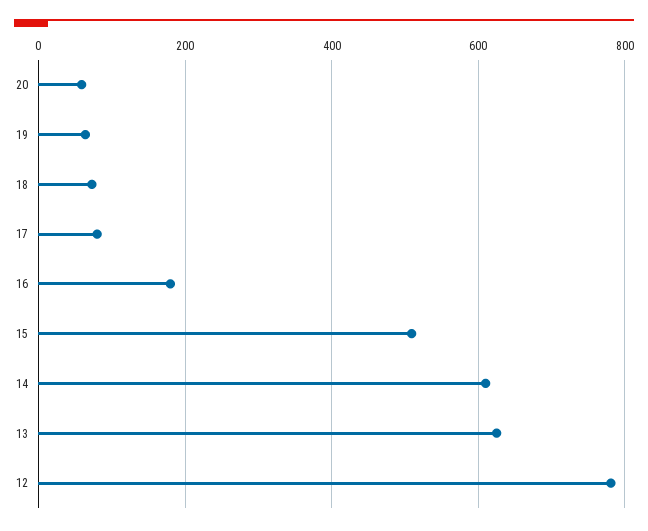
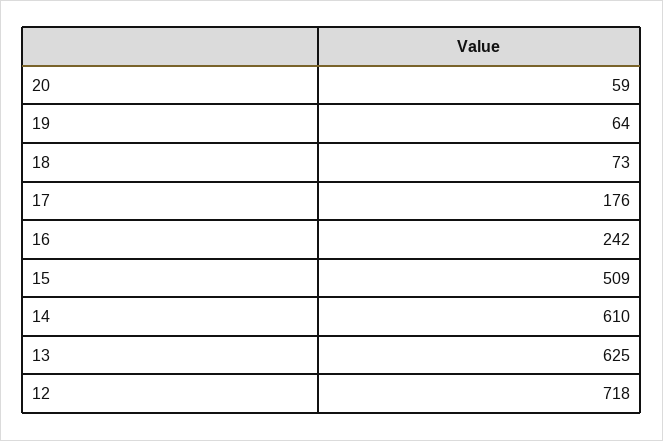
  {
    "20": 59,
    "19": 64,
    "18": 73,
-   "17": 80,
+   "17": 176,
-   "16": 180,
+   "16": 242,
    "15": 509,
    "14": 610,
    "13": 625,
-   "12": 780
+   "12": 718
  }

